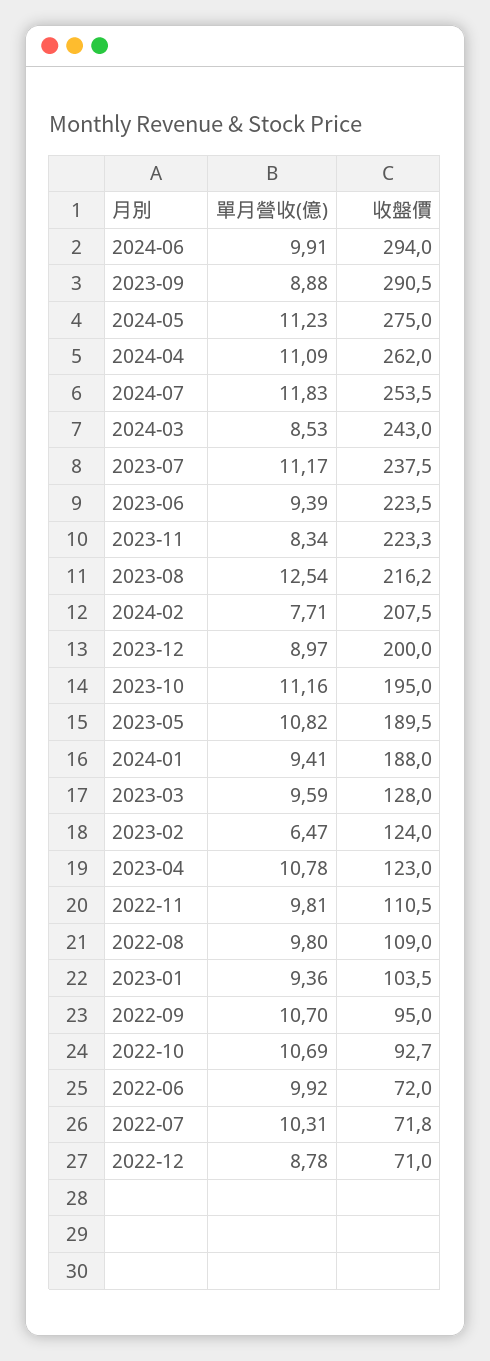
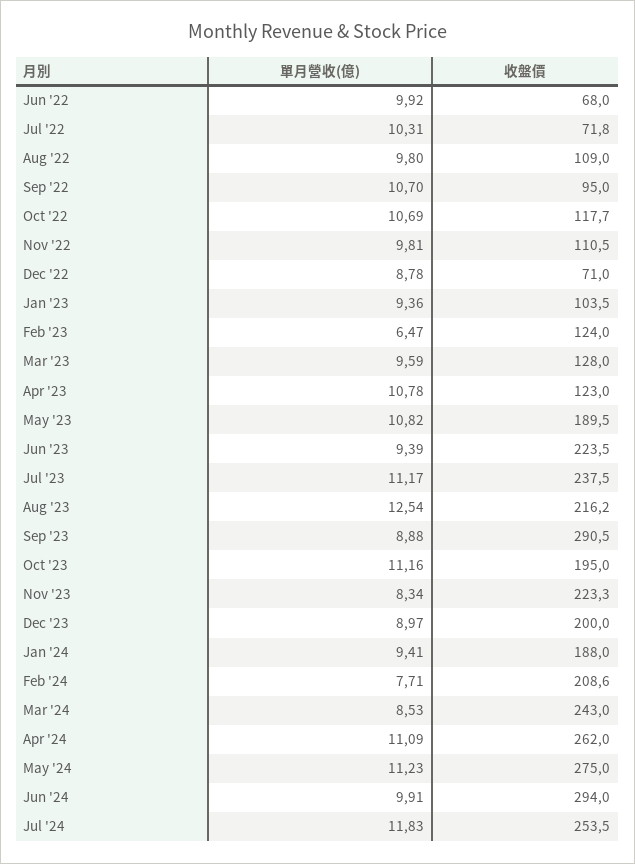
  {
    "單月營收(億)": {
      "2024-06": 9.91,
      "2023-09": 8.88,
      "2024-05": 11.23,
      "2024-04": 11.09,
      "2024-07": 11.83,
      "2024-03": 8.53,
      "2023-07": 11.17,
      "2023-06": 9.39,
      "2023-11": 8.34,
      "2023-08": 12.54,
      "2024-02": 7.71,
      "2023-12": 8.97,
      "2023-10": 11.16,
      "2023-05": 10.82,
      "2024-01": 9.41,
      "2023-03": 9.59,
      "2023-02": 6.47,
      "2023-04": 10.78,
      "2022-11": 9.81,
      "2022-08": 9.8,
      "2023-01": 9.36,
      "2022-09": 10.7,
      "2022-10": 10.69,
      "2022-06": 9.92,
      "2022-07": 10.31,
      "2022-12": 8.78
    },
    "收盤價": {
      "2024-06": 294,
      "2023-09": 290.5,
      "2024-05": 275,
      "2024-04": 262,
      "2024-07": 253.5,
      "2024-03": 243,
      "2023-07": 237.5,
      "2023-06": 223.5,
      "2023-11": 223.3,
      "2023-08": 216.2,
-     "2024-02": 207.5,
+     "2024-02": 208.6,
      "2023-12": 200,
      "2023-10": 195,
      "2023-05": 189.5,
      "2024-01": 188,
      "2023-03": 128,
      "2023-02": 124,
      "2023-04": 123,
      "2022-11": 110.5,
      "2022-08": 109,
      "2023-01": 103.5,
      "2022-09": 95,
-     "2022-10": 92.7,
+     "2022-10": 117.7,
-     "2022-06": 72,
+     "2022-06": 68,
      "2022-07": 71.8,
      "2022-12": 71
    }
  }

